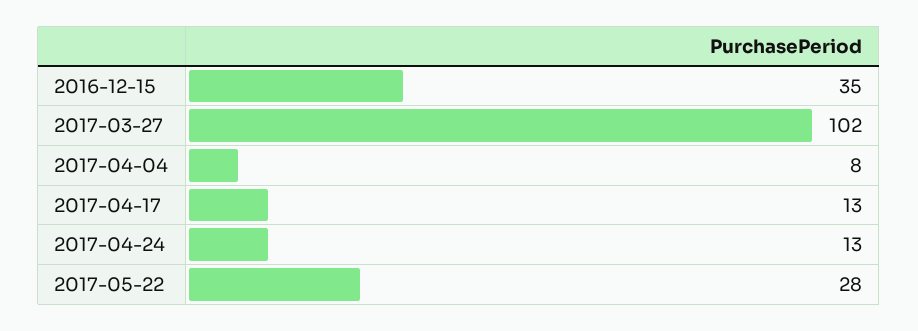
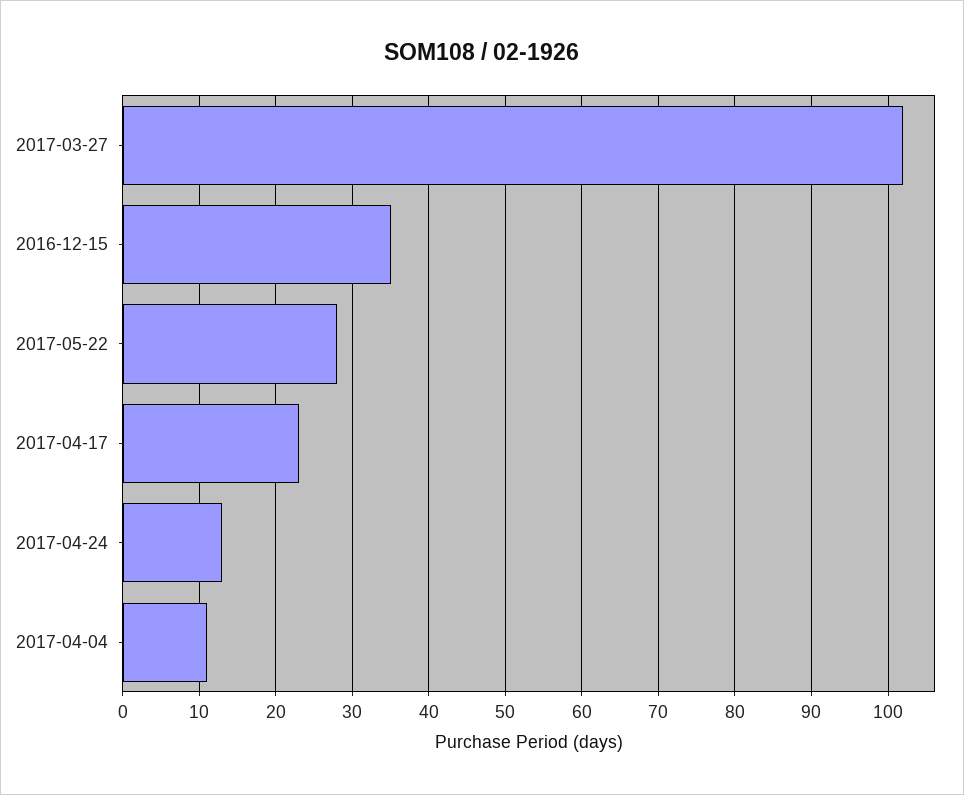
  {
    "2016-12-15": 35,
    "2017-03-27": 102,
-   "2017-04-04": 8,
+   "2017-04-04": 11,
-   "2017-04-17": 13,
+   "2017-04-17": 23,
    "2017-04-24": 13,
    "2017-05-22": 28
  }

